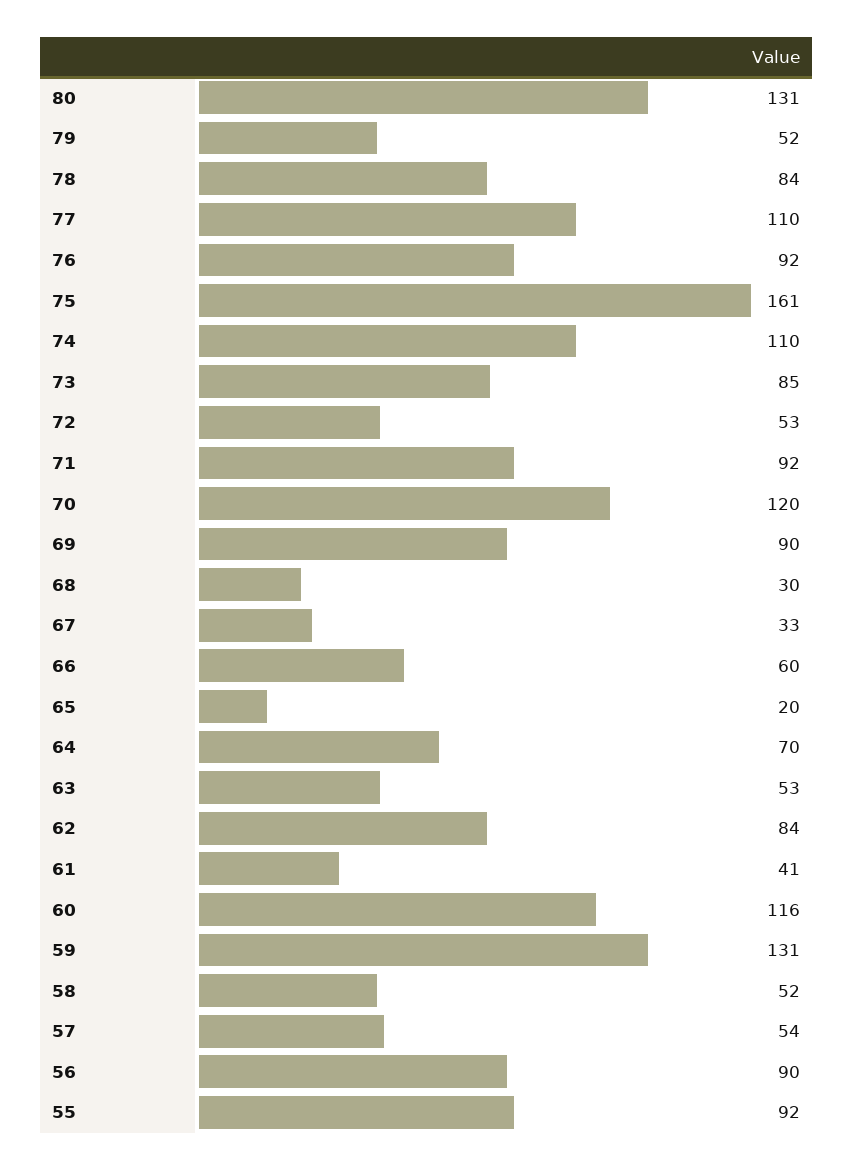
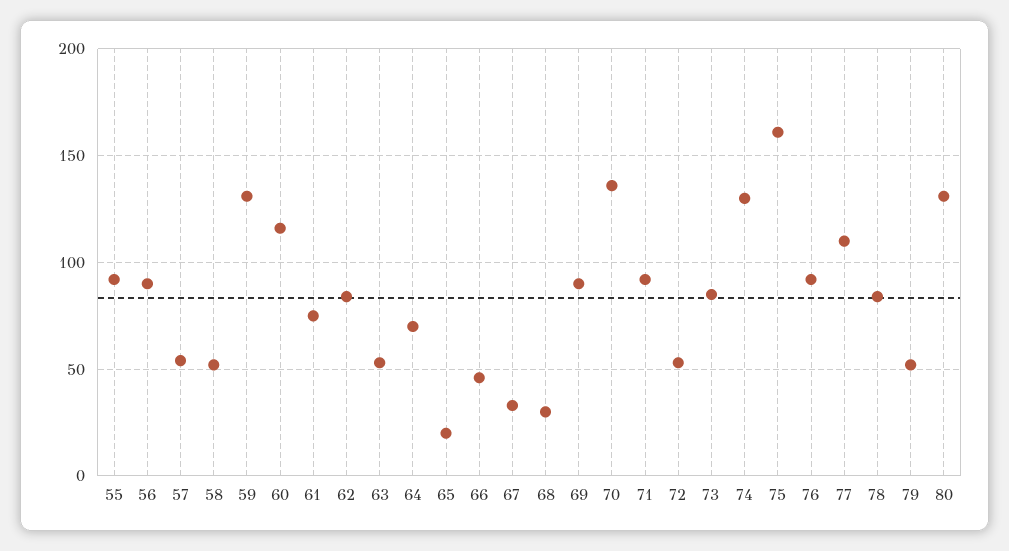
  {
    "80": 131,
    "79": 52,
    "78": 84,
    "77": 110,
    "76": 92,
    "75": 161,
-   "74": 110,
+   "74": 130,
    "73": 85,
    "72": 53,
    "71": 92,
-   "70": 120,
+   "70": 135,
    "69": 90,
    "68": 30,
    "67": 33,
-   "66": 60,
+   "66": 45,
    "65": 20,
    "64": 70,
    "63": 53,
    "62": 84,
-   "61": 41,
+   "61": 75,
    "60": 116,
    "59": 131,
    "58": 52,
    "57": 54,
    "56": 90,
    "55": 92
  }

